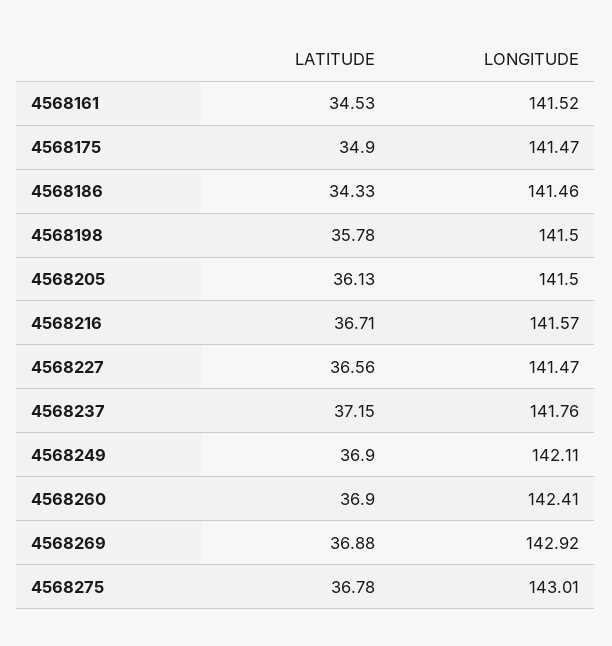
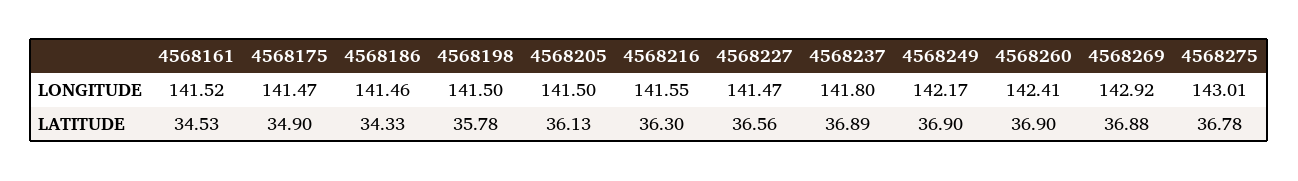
  {
    "LATITUDE": {
      "4568161": 34.53,
      "4568175": 34.9,
      "4568186": 34.33,
      "4568198": 35.78,
      "4568205": 36.13,
-     "4568216": 36.71,
+     "4568216": 36.3,
      "4568227": 36.56,
-     "4568237": 37.15,
+     "4568237": 36.89,
      "4568249": 36.9,
      "4568260": 36.9,
      "4568269": 36.88,
      "4568275": 36.78
    },
    "LONGITUDE": {
      "4568161": 141.52,
      "4568175": 141.47,
      "4568186": 141.46,
      "4568198": 141.5,
      "4568205": 141.5,
-     "4568216": 141.57,
+     "4568216": 141.55,
      "4568227": 141.47,
-     "4568237": 141.76,
+     "4568237": 141.8,
-     "4568249": 142.11,
+     "4568249": 142.17,
      "4568260": 142.41,
      "4568269": 142.92,
      "4568275": 143.01
    }
  }

